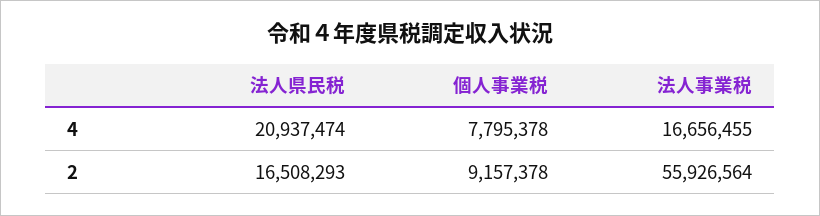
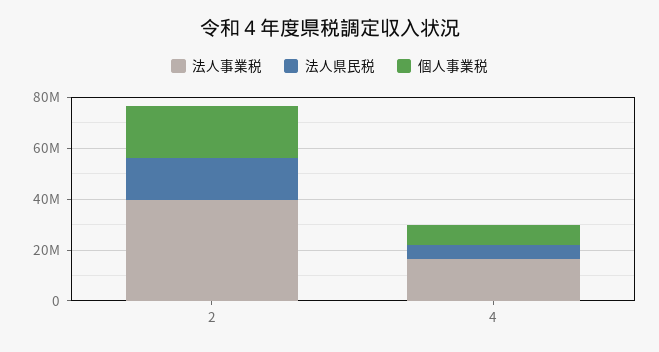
  {
    "法人県民税": {
-     "4": 20937474,
+     "4": 5000000,
      "2": 16508293
    },
    "個人事業税": {
      "4": 7795378,
-     "2": 9157378
+     "2": 20000000
    },
    "法人事業税": {
      "4": 16656455,
-     "2": 55926564
+     "2": 40000000
    }
  }

